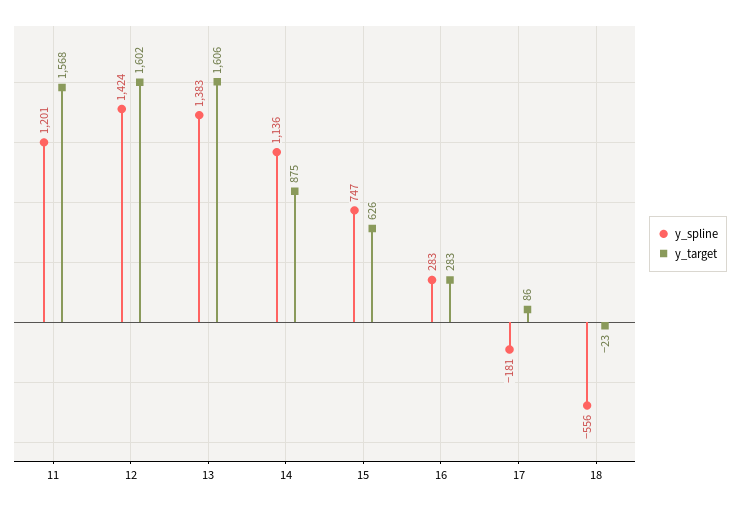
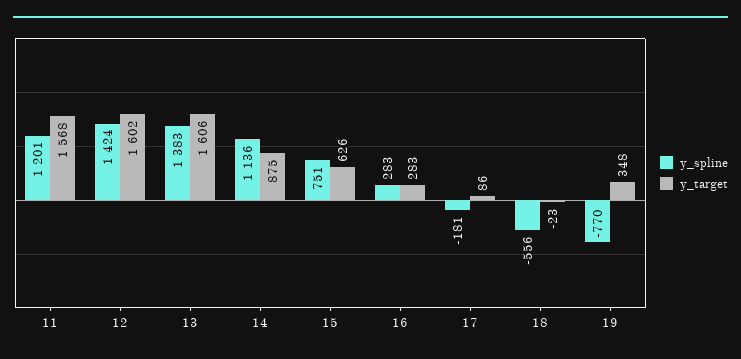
  {
    "y_spline": {
      "11": 1201,
      "12": 1424,
      "13": 1383,
      "14": 1136,
-     "15": 747,
+     "15": 751,
      "16": 283,
      "17": -181,
-     "18": -556
+     "18": -556,
+     "19": -770
    },
    "y_target": {
      "11": 1568,
      "12": 1602,
      "13": 1606,
      "14": 875,
      "15": 626,
      "16": 283,
      "17": 86,
-     "18": -23
+     "18": -23,
+     "19": 348
    }
  }

